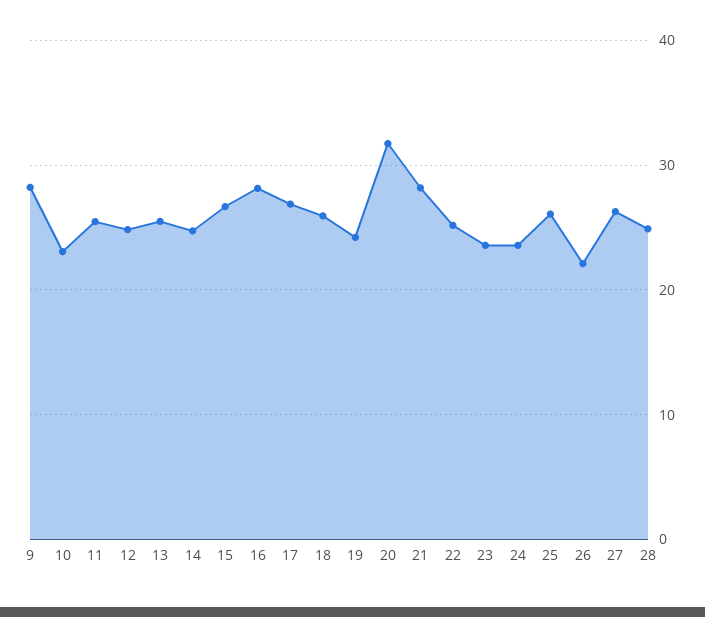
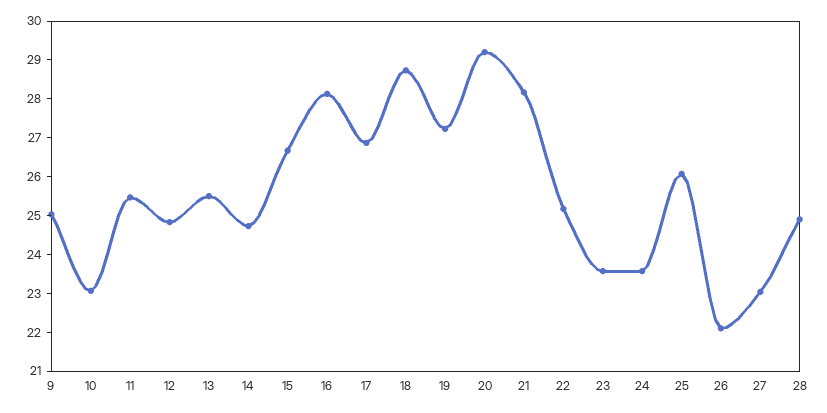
  {
-   "9": 28,
+   "9": 25,
    "10": 23,
    "11": 25.5,
    "12": 24.75,
    "13": 25.5,
    "14": 24.75,
    "15": 26.75,
    "16": 28.25,
    "17": 26.75,
-   "18": 26,
+   "18": 28.75,
-   "19": 24,
+   "19": 27.25,
-   "20": 32,
+   "20": 29.25,
    "21": 28.25,
    "22": 25.25,
    "23": 23.5,
    "24": 23.5,
    "25": 26,
    "26": 22,
-   "27": 26,
+   "27": 23,
    "28": 25
  }

